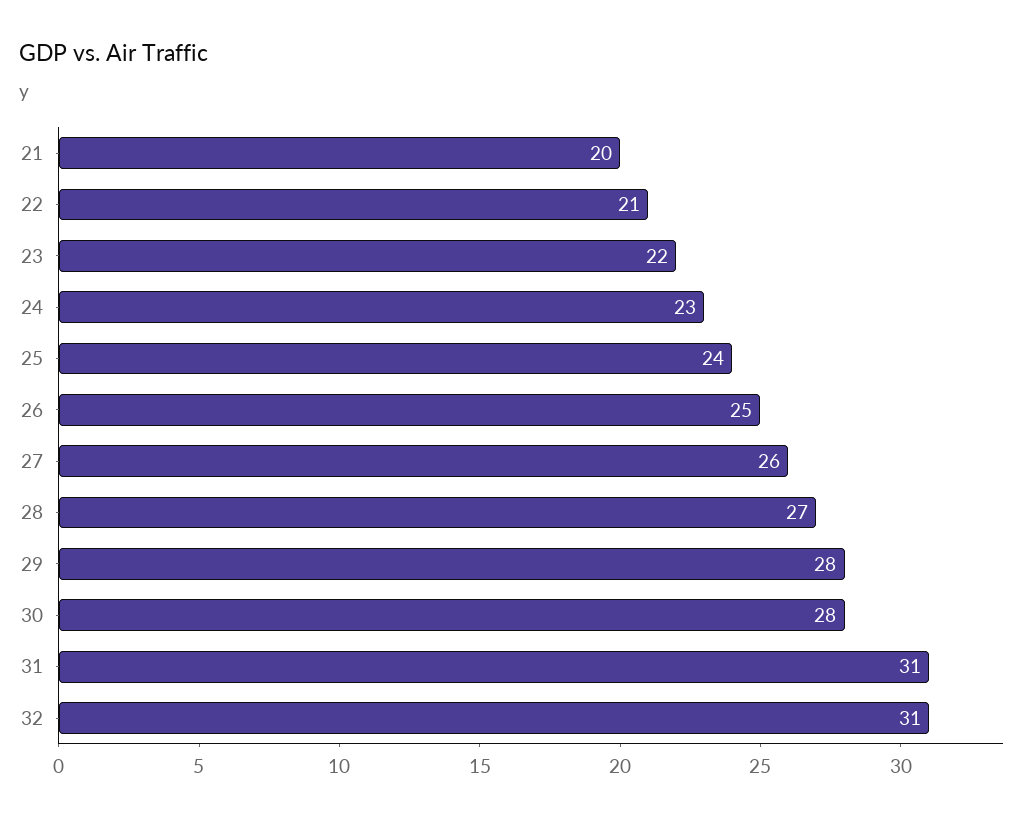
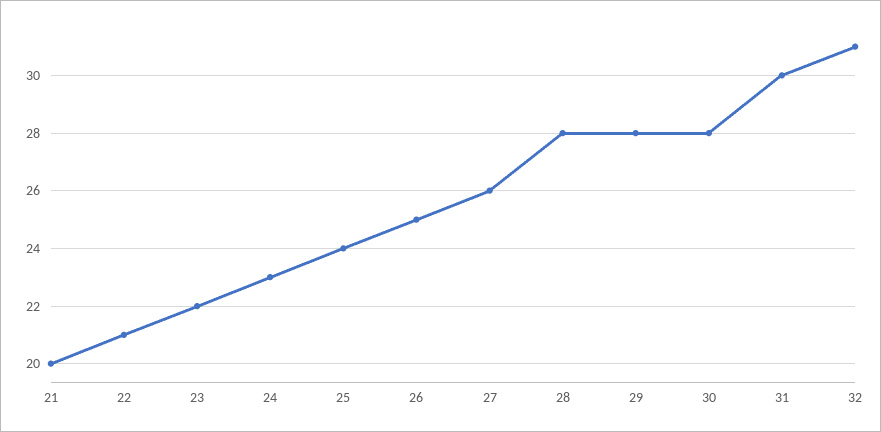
  {
    "21": 20,
    "22": 21,
    "23": 22,
    "24": 23,
    "25": 24,
    "26": 25,
    "27": 26,
-   "28": 27,
+   "28": 28,
    "29": 28,
    "30": 28,
-   "31": 31,
+   "31": 30,
    "32": 31
  }

